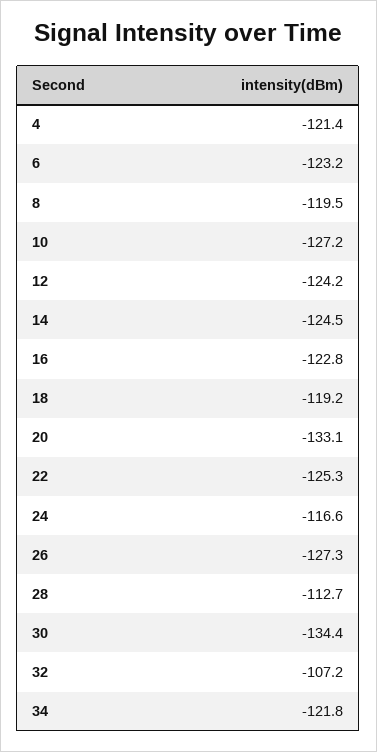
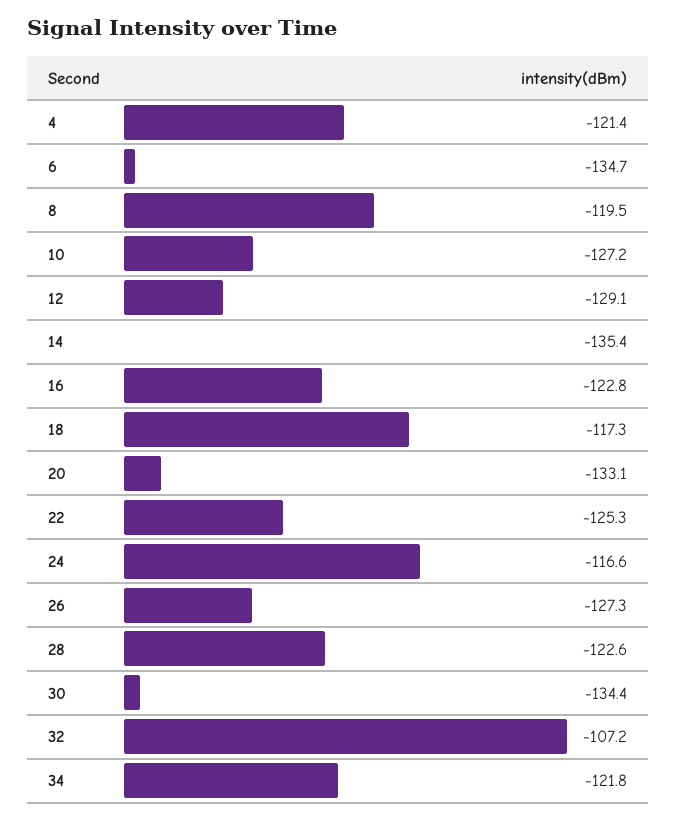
  {
    "4": -121.4,
-   "6": -123.2,
+   "6": -134.7,
    "8": -119.5,
    "10": -127.2,
-   "12": -124.2,
+   "12": -129.1,
-   "14": -124.5,
+   "14": -135.4,
    "16": -122.8,
-   "18": -119.2,
+   "18": -117.3,
    "20": -133.1,
    "22": -125.3,
    "24": -116.6,
    "26": -127.3,
-   "28": -112.7,
+   "28": -122.6,
    "30": -134.4,
    "32": -107.2,
    "34": -121.8
  }

